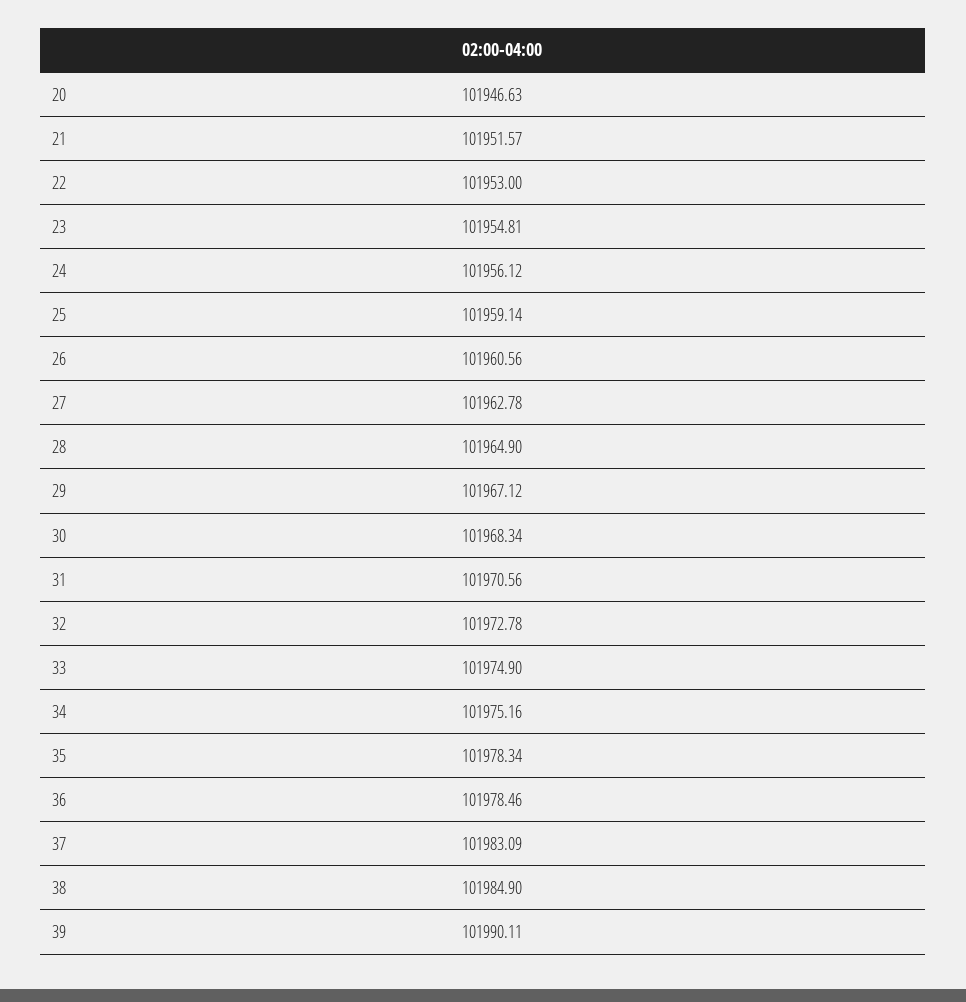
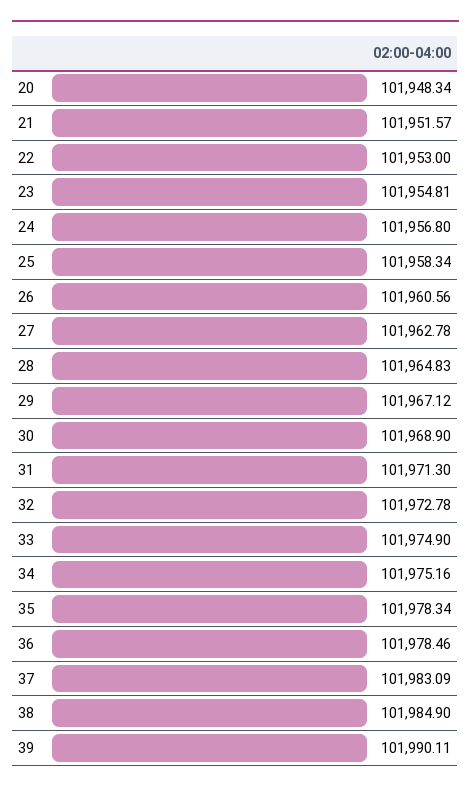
  {
-   "20": 101946.63,
+   "20": 101948.34,
    "21": 101951.57,
    "22": 101953,
    "23": 101954.81,
-   "24": 101956.12,
+   "24": 101956.8,
-   "25": 101959.14,
+   "25": 101958.34,
    "26": 101960.56,
    "27": 101962.78,
-   "28": 101964.9,
+   "28": 101964.83,
    "29": 101967.12,
-   "30": 101968.34,
+   "30": 101968.9,
-   "31": 101970.56,
+   "31": 101971.3,
    "32": 101972.78,
    "33": 101974.9,
    "34": 101975.16,
    "35": 101978.34,
    "36": 101978.46,
    "37": 101983.09,
    "38": 101984.9,
    "39": 101990.11
  }

